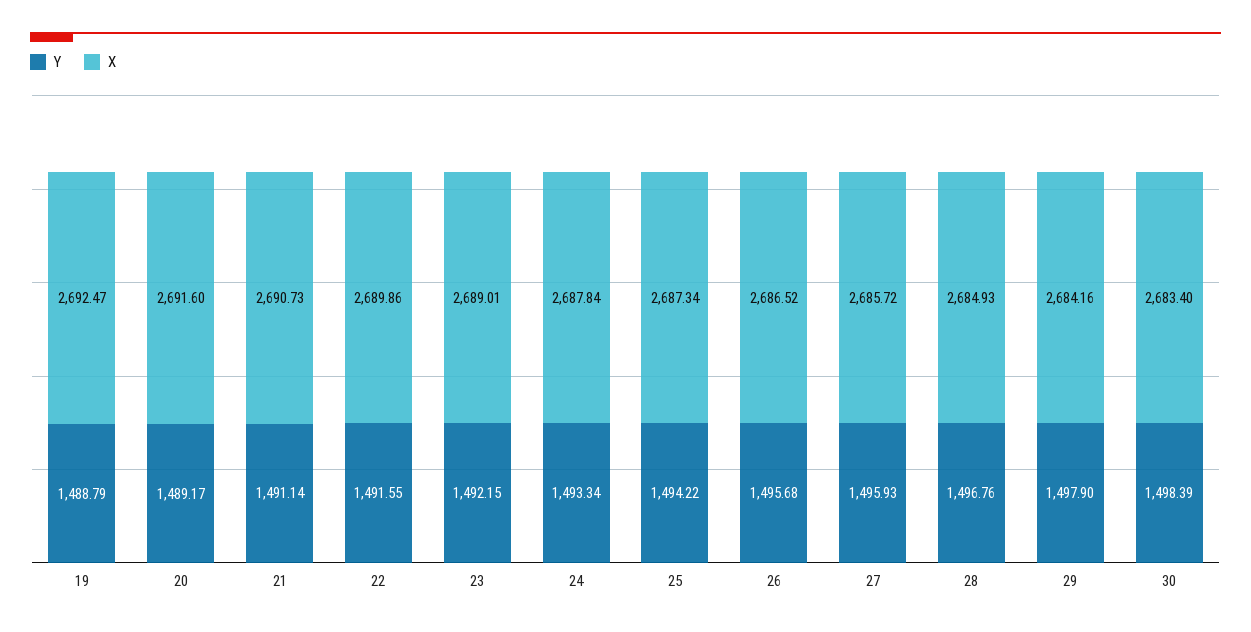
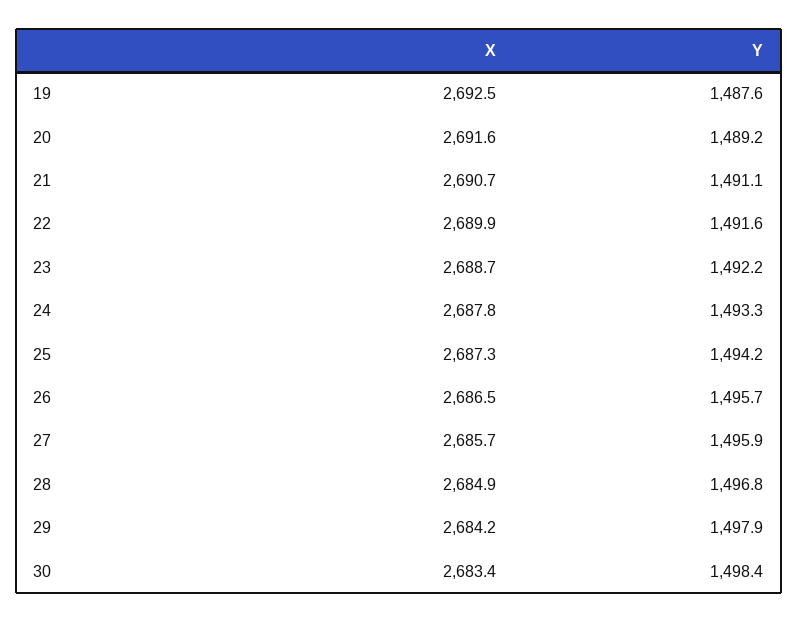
  {
    "Y": {
-     "19": 1488.79,
+     "19": 1487.6,
      "20": 1489.17,
      "21": 1491.14,
      "22": 1491.55,
      "23": 1492.15,
      "24": 1493.34,
      "25": 1494.22,
      "26": 1495.68,
      "27": 1495.93,
      "28": 1496.76,
      "29": 1497.9,
      "30": 1498.39
    },
    "X": {
      "19": 2692.47,
      "20": 2691.6,
      "21": 2690.73,
      "22": 2689.86,
-     "23": 2689.01,
+     "23": 2688.7,
      "24": 2687.84,
      "25": 2687.34,
      "26": 2686.52,
      "27": 2685.72,
      "28": 2684.93,
      "29": 2684.16,
      "30": 2683.4
    }
  }

